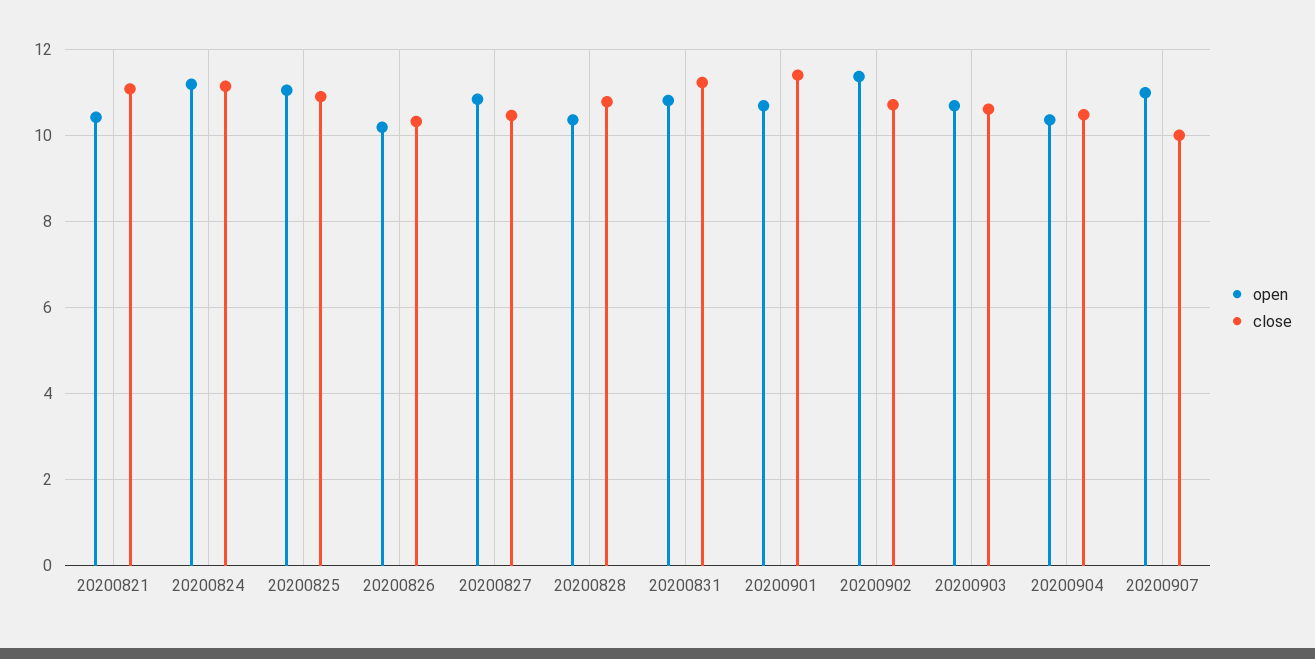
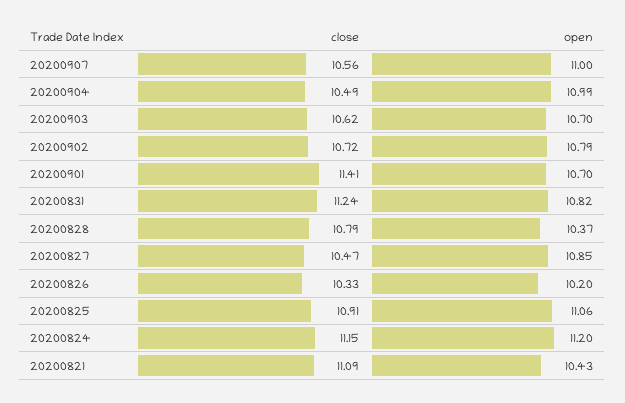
  {
    "open": {
      "20200821": 10.43,
      "20200824": 11.2,
      "20200825": 11.06,
      "20200826": 10.2,
      "20200827": 10.85,
      "20200828": 10.37,
      "20200831": 10.82,
      "20200901": 10.7,
-     "20200902": 11.4,
+     "20200902": 10.79,
      "20200903": 10.7,
-     "20200904": 10.4,
+     "20200904": 10.99,
      "20200907": 11
    },
    "close": {
      "20200821": 11.09,
      "20200824": 11.15,
      "20200825": 10.91,
      "20200826": 10.33,
      "20200827": 10.47,
      "20200828": 10.79,
      "20200831": 11.24,
      "20200901": 11.41,
      "20200902": 10.72,
      "20200903": 10.62,
      "20200904": 10.49,
-     "20200907": 10
+     "20200907": 10.56
    }
  }

